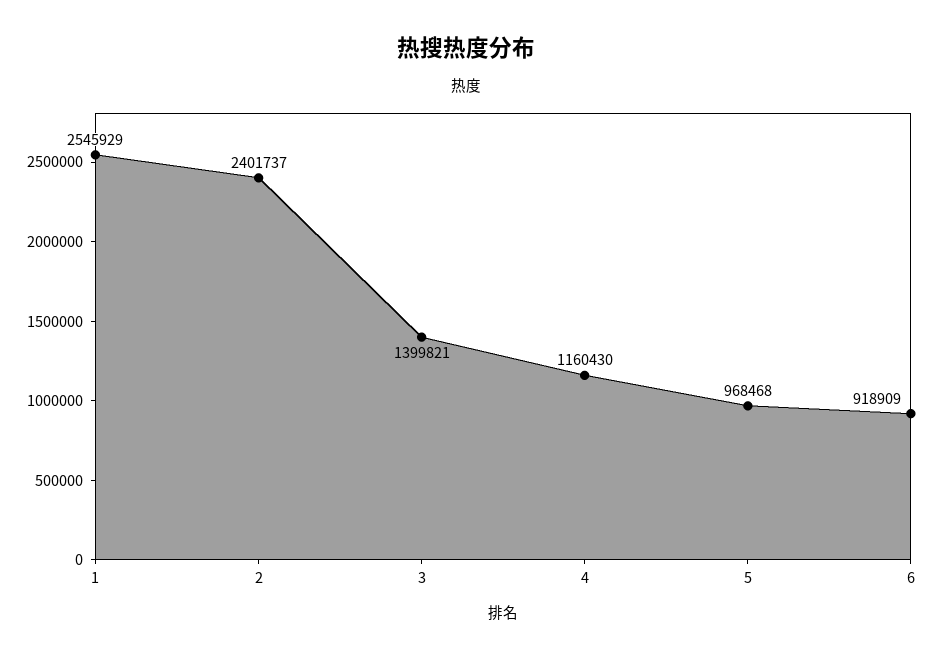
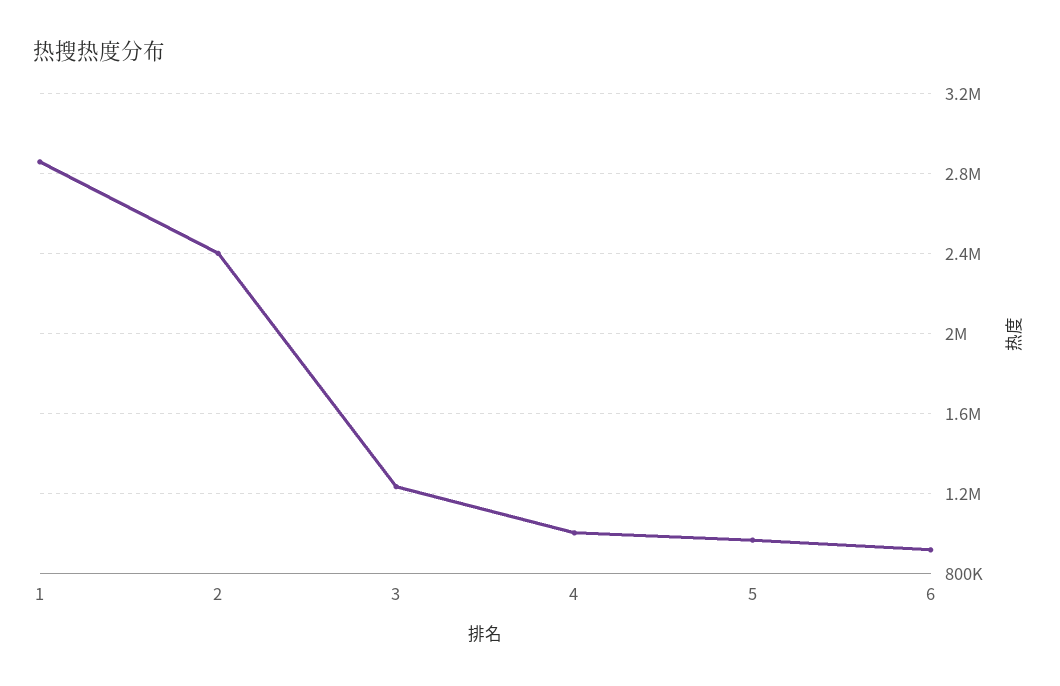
  {
-   "1": 2545929,
+   "1": 2850000,
    "2": 2401737,
-   "3": 1399821,
+   "3": 1250000,
-   "4": 1160430,
+   "4": 1000000,
    "5": 968468,
    "6": 918909
  }

